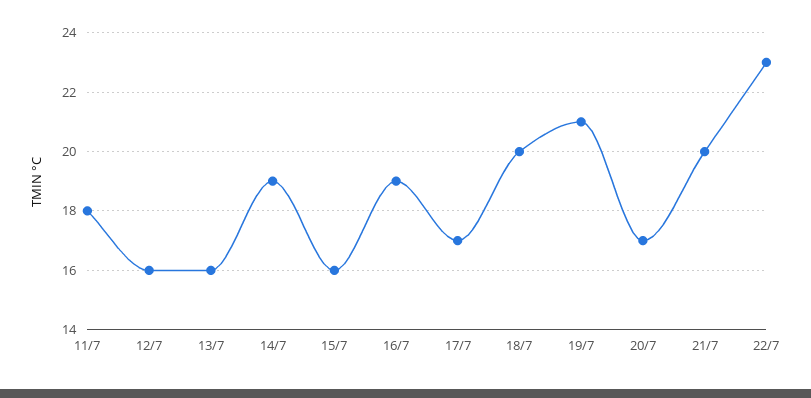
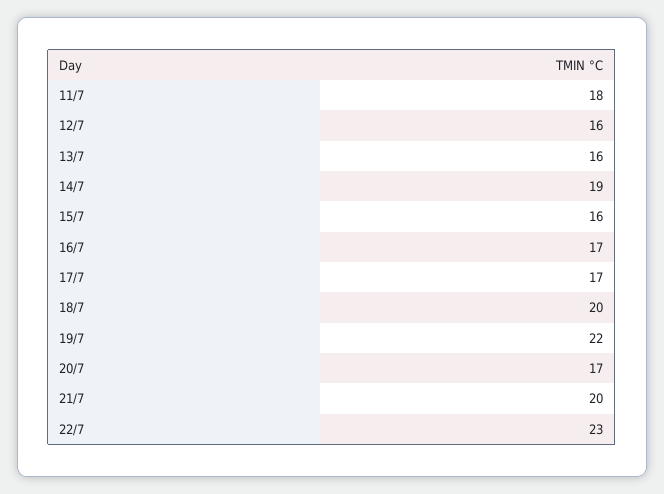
  {
    "11/7": 18,
    "12/7": 16,
    "13/7": 16,
    "14/7": 19,
    "15/7": 16,
-   "16/7": 19,
+   "16/7": 17,
    "17/7": 17,
    "18/7": 20,
-   "19/7": 21,
+   "19/7": 22,
    "20/7": 17,
    "21/7": 20,
    "22/7": 23
  }

